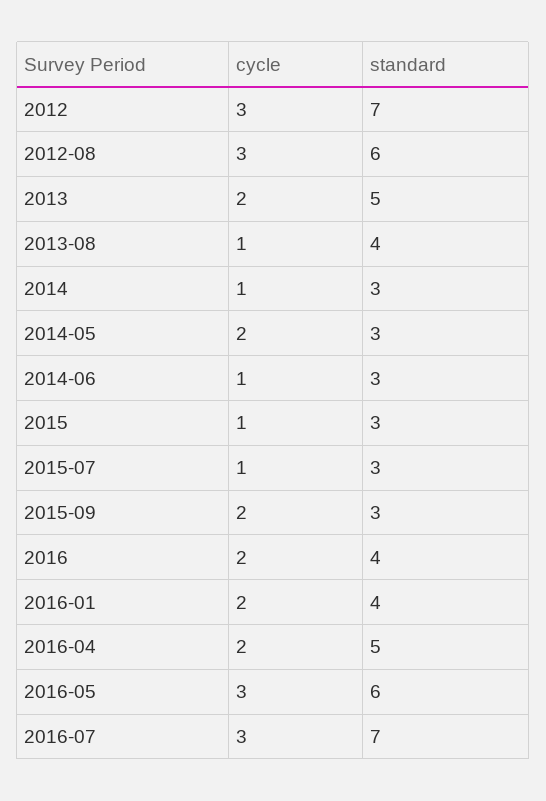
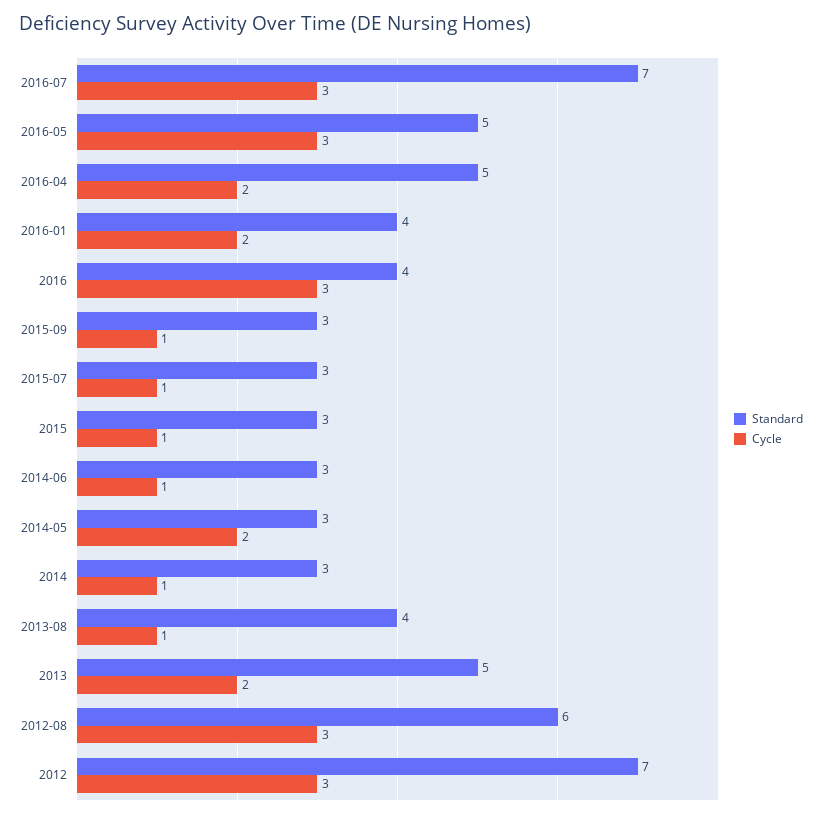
  {
    "cycle": {
      "2012": 3,
      "2012-08": 3,
      "2013": 2,
      "2013-08": 1,
      "2014": 1,
      "2014-05": 2,
      "2014-06": 1,
      "2015": 1,
      "2015-07": 1,
-     "2015-09": 2,
+     "2015-09": 1,
-     "2016": 2,
+     "2016": 3,
      "2016-01": 2,
      "2016-04": 2,
      "2016-05": 3,
      "2016-07": 3
    },
    "standard": {
      "2012": 7,
      "2012-08": 6,
      "2013": 5,
      "2013-08": 4,
      "2014": 3,
      "2014-05": 3,
      "2014-06": 3,
      "2015": 3,
      "2015-07": 3,
      "2015-09": 3,
      "2016": 4,
      "2016-01": 4,
      "2016-04": 5,
-     "2016-05": 6,
+     "2016-05": 5,
      "2016-07": 7
    }
  }

